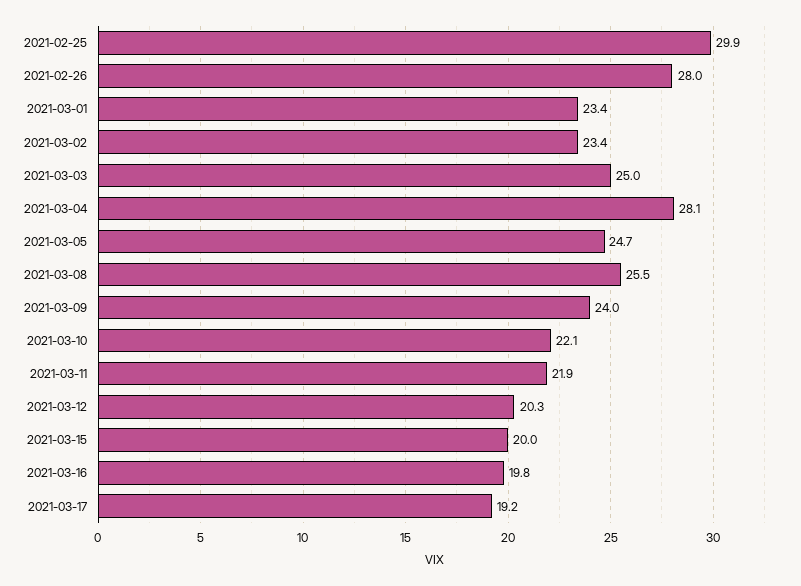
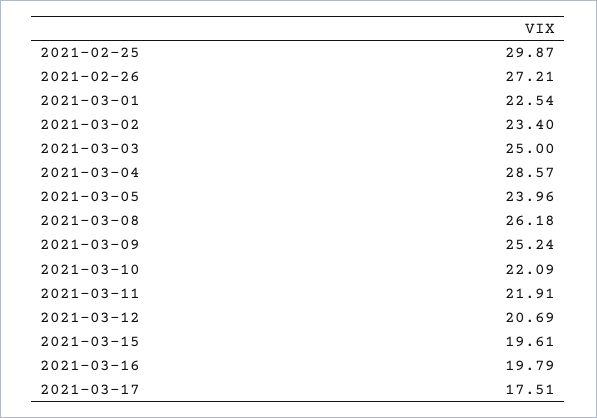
  {
    "2021-02-25": 29.87,
-   "2021-02-26": 28,
+   "2021-02-26": 27.21,
-   "2021-03-01": 23.4,
+   "2021-03-01": 22.54,
    "2021-03-02": 23.4,
    "2021-03-03": 25,
-   "2021-03-04": 28.1,
+   "2021-03-04": 28.57,
-   "2021-03-05": 24.7,
+   "2021-03-05": 23.96,
-   "2021-03-08": 25.5,
+   "2021-03-08": 26.18,
-   "2021-03-09": 24,
+   "2021-03-09": 25.24,
    "2021-03-10": 22.09,
    "2021-03-11": 21.91,
-   "2021-03-12": 20.3,
+   "2021-03-12": 20.69,
-   "2021-03-15": 20,
+   "2021-03-15": 19.61,
    "2021-03-16": 19.79,
-   "2021-03-17": 19.2
+   "2021-03-17": 17.51
  }

